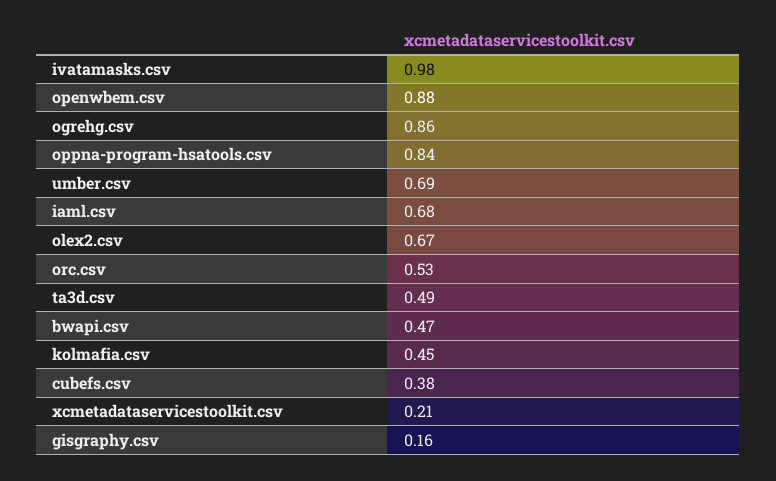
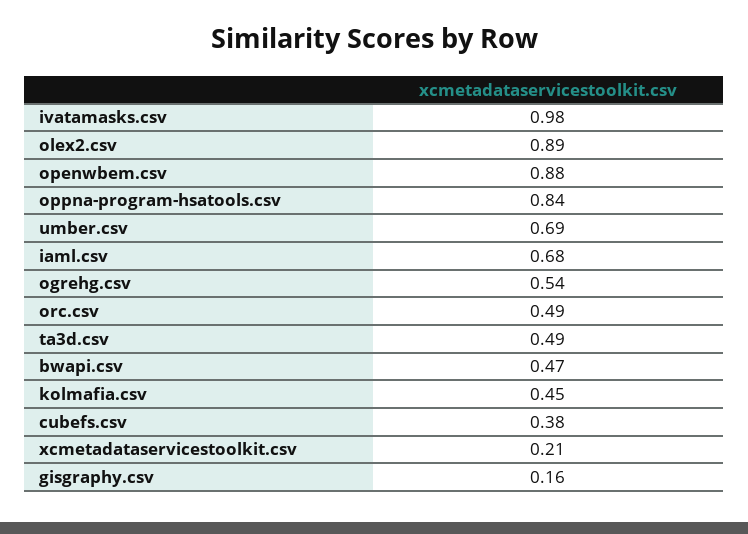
  {
    "ivatamasks.csv": 0.98,
    "openwbem.csv": 0.88,
-   "ogrehg.csv": 0.86,
+   "ogrehg.csv": 0.54,
    "oppna-program-hsatools.csv": 0.84,
    "umber.csv": 0.69,
    "iaml.csv": 0.68,
-   "olex2.csv": 0.67,
+   "olex2.csv": 0.89,
-   "orc.csv": 0.53,
+   "orc.csv": 0.49,
    "ta3d.csv": 0.49,
    "bwapi.csv": 0.47,
    "kolmafia.csv": 0.45,
    "cubefs.csv": 0.38,
    "xcmetadataservicestoolkit.csv": 0.21,
    "gisgraphy.csv": 0.16
  }

